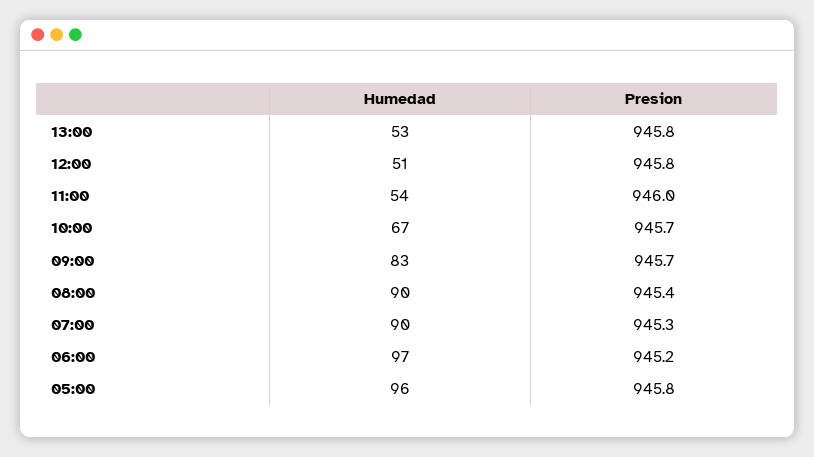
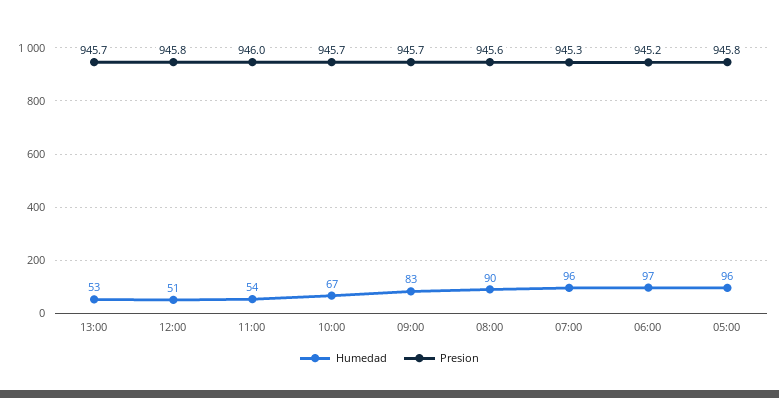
  {
    "Humedad": {
      "13:00": 53,
      "12:00": 51,
      "11:00": 54,
      "10:00": 67,
      "09:00": 83,
      "08:00": 90,
-     "07:00": 90,
+     "07:00": 96,
      "06:00": 97,
      "05:00": 96
    },
    "Presion": {
-     "13:00": 945.8,
+     "13:00": 945.7,
      "12:00": 945.8,
      "11:00": 946,
      "10:00": 945.7,
      "09:00": 945.7,
-     "08:00": 945.4,
+     "08:00": 945.6,
      "07:00": 945.3,
      "06:00": 945.2,
      "05:00": 945.8
    }
  }

